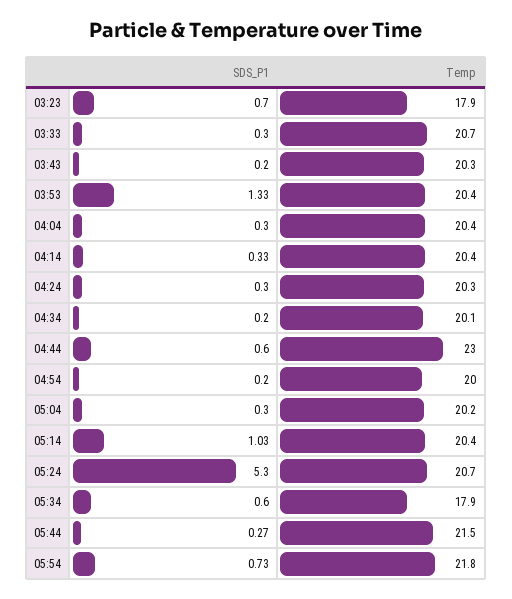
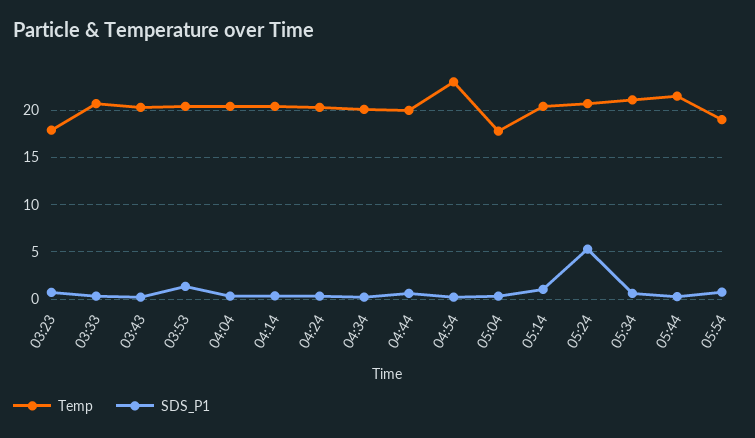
  {
    "SDS_P1": {
      "03:23": 0.7,
      "03:33": 0.3,
      "03:43": 0.2,
      "03:53": 1.33,
      "04:04": 0.3,
      "04:14": 0.33,
      "04:24": 0.3,
      "04:34": 0.2,
      "04:44": 0.6,
      "04:54": 0.2,
      "05:04": 0.3,
      "05:14": 1.03,
      "05:24": 5.3,
      "05:34": 0.6,
      "05:44": 0.27,
      "05:54": 0.73
    },
    "Temp": {
      "03:23": 17.9,
      "03:33": 20.7,
      "03:43": 20.3,
      "03:53": 20.4,
      "04:04": 20.4,
      "04:14": 20.4,
      "04:24": 20.3,
      "04:34": 20.1,
-     "04:44": 23,
+     "04:44": 20,
-     "04:54": 20,
+     "04:54": 23,
-     "05:04": 20.2,
+     "05:04": 18,
      "05:14": 20.4,
      "05:24": 20.7,
-     "05:34": 17.9,
+     "05:34": 21,
      "05:44": 21.5,
-     "05:54": 21.8
+     "05:54": 19
    }
  }

